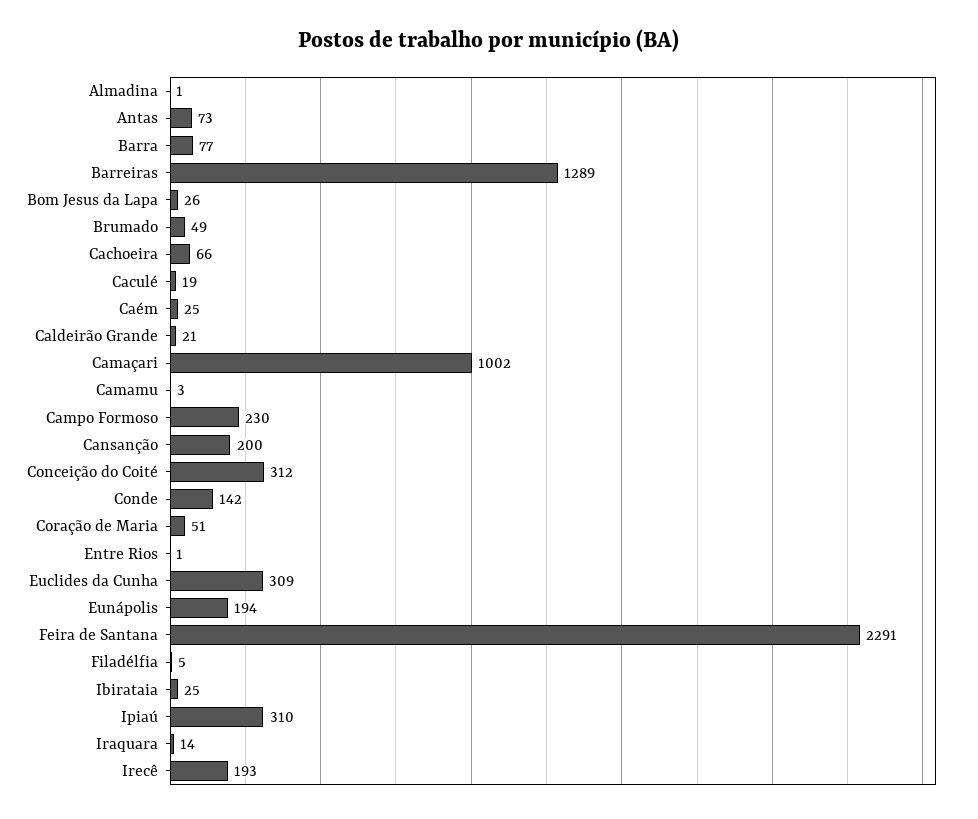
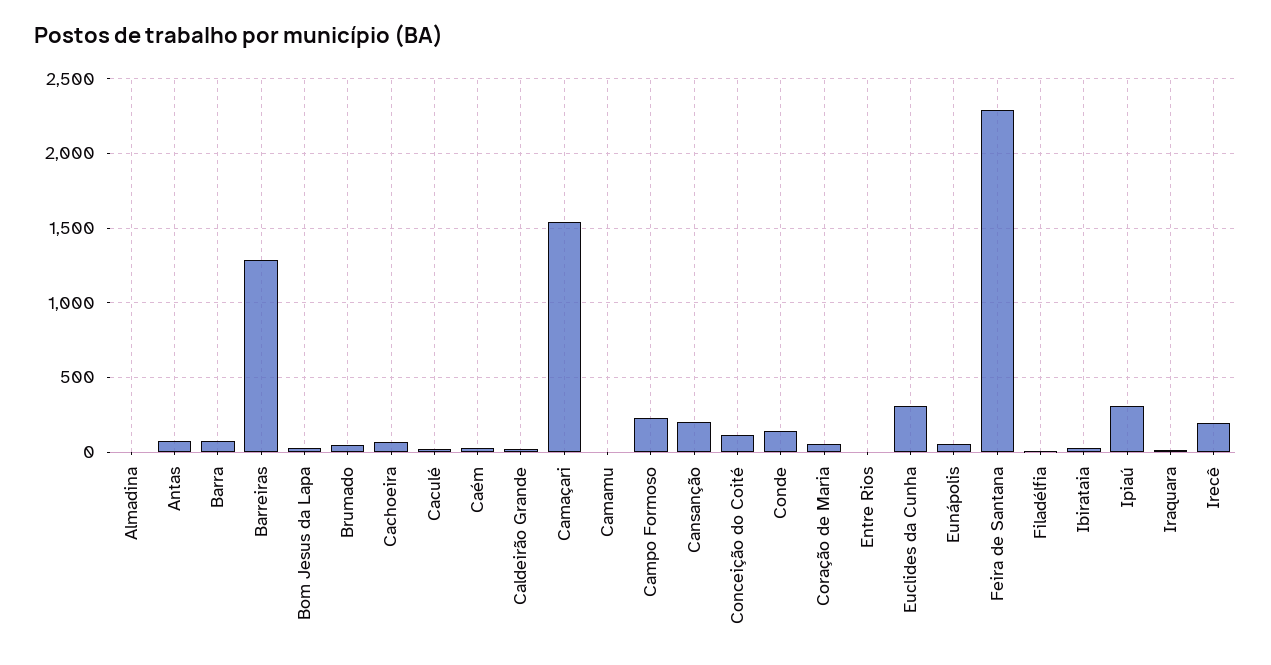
  {
    "Almadina": 1,
    "Antas": 73,
    "Barra": 77,
    "Barreiras": 1289,
    "Bom Jesus da Lapa": 26,
    "Brumado": 49,
    "Cachoeira": 66,
    "Caculé": 19,
    "Caém": 25,
    "Caldeirão Grande": 21,
-   "Camaçari": 1002,
+   "Camaçari": 1550,
    "Camamu": 3,
    "Campo Formoso": 230,
    "Cansanção": 200,
-   "Conceição do Coité": 312,
+   "Conceição do Coité": 100,
    "Conde": 142,
    "Coração de Maria": 51,
    "Entre Rios": 1,
    "Euclides da Cunha": 309,
-   "Eunápolis": 194,
+   "Eunápolis": 50,
    "Feira de Santana": 2291,
    "Filadélfia": 5,
    "Ibirataia": 25,
    "Ipiaú": 310,
    "Iraquara": 14,
    "Irecê": 193
  }

